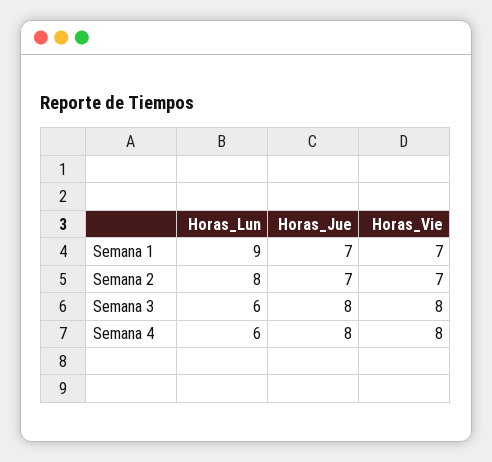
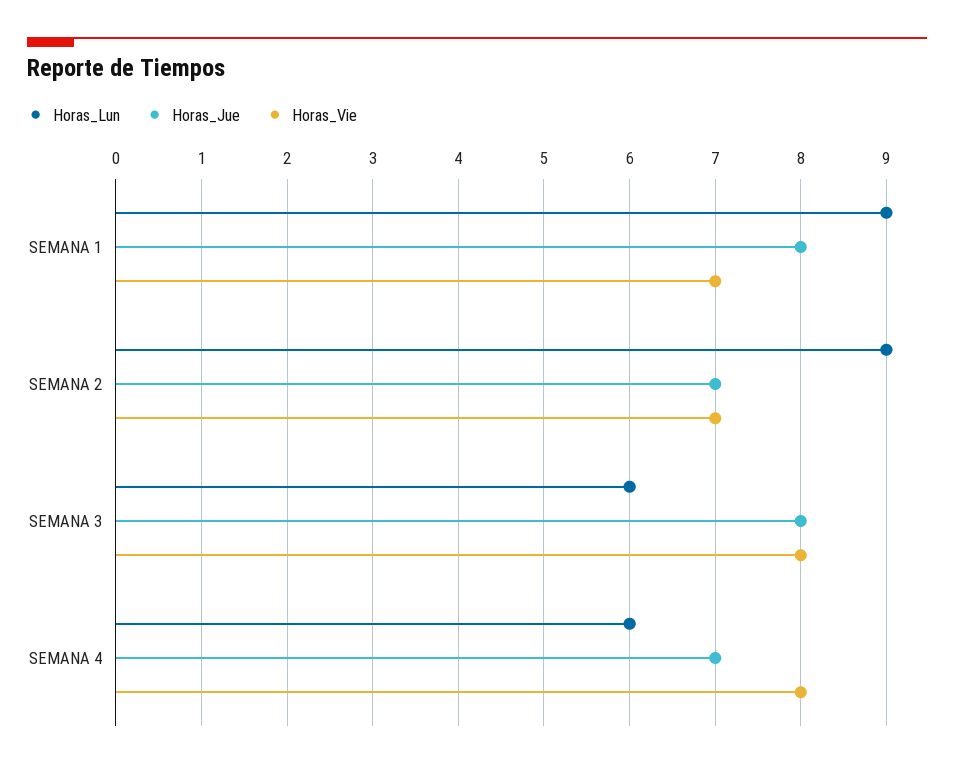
  {
    "Horas_Lun": {
      "Semana 1": 9,
-     "Semana 2": 8,
+     "Semana 2": 9,
      "Semana 3": 6,
      "Semana 4": 6
    },
    "Horas_Jue": {
-     "Semana 1": 7,
+     "Semana 1": 8,
      "Semana 2": 7,
      "Semana 3": 8,
-     "Semana 4": 8
+     "Semana 4": 7
    },
    "Horas_Vie": {
      "Semana 1": 7,
      "Semana 2": 7,
      "Semana 3": 8,
      "Semana 4": 8
    }
  }

